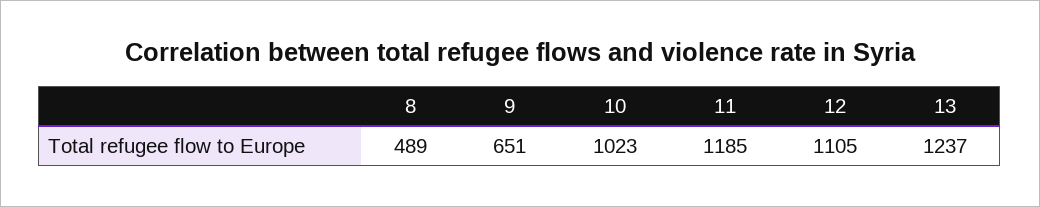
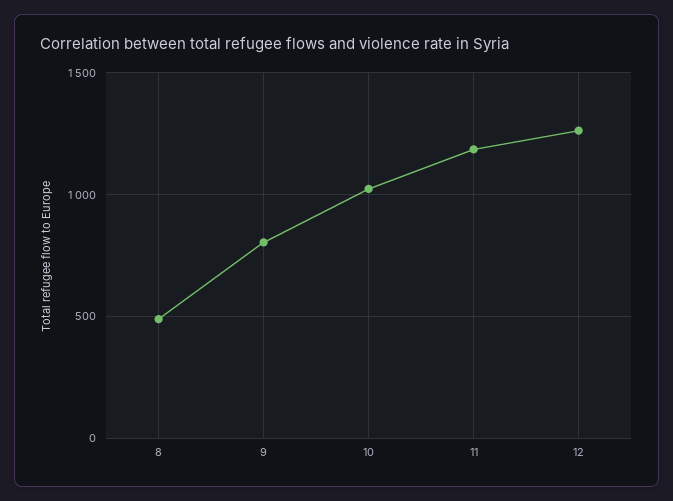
  {
    "8": 489,
-   "9": 651,
+   "9": 800,
    "10": 1023,
    "11": 1185,
-   "12": 1105,
+   "12": 1250
-   "13": 1237
  }

